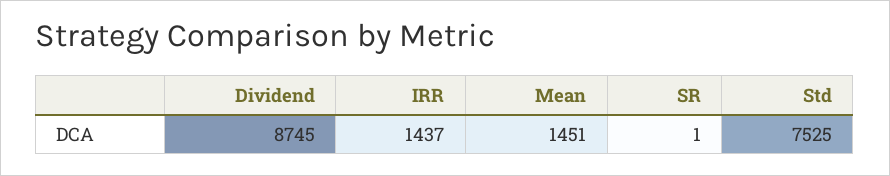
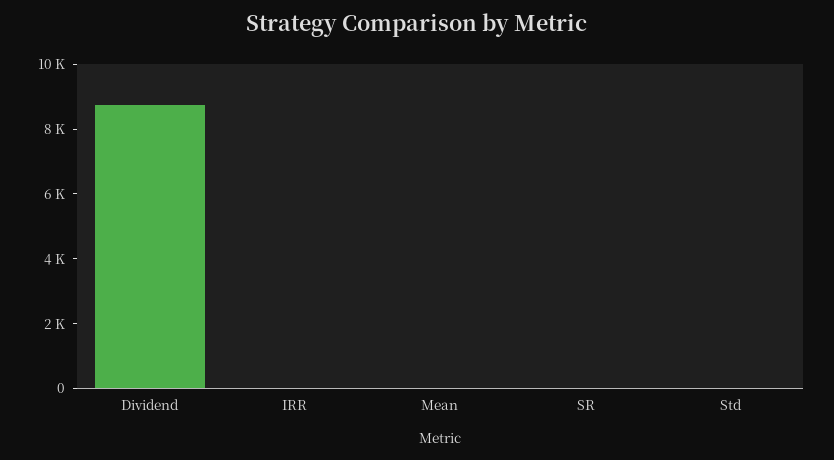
  {
    "Dividend": 8745,
-   "IRR": 1437,
+   "IRR": 0,
-   "Mean": 1451,
+   "Mean": 0,
    "SR": 1,
-   "Std": 7525
+   "Std": 0
  }

